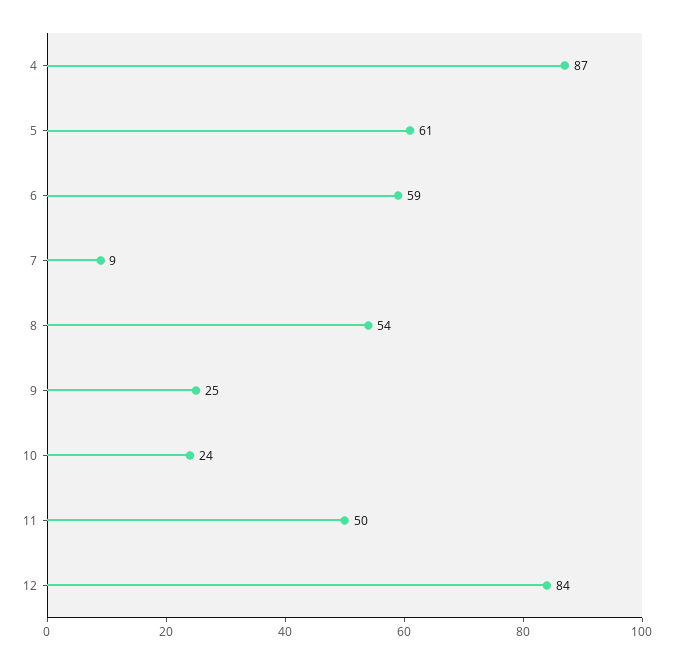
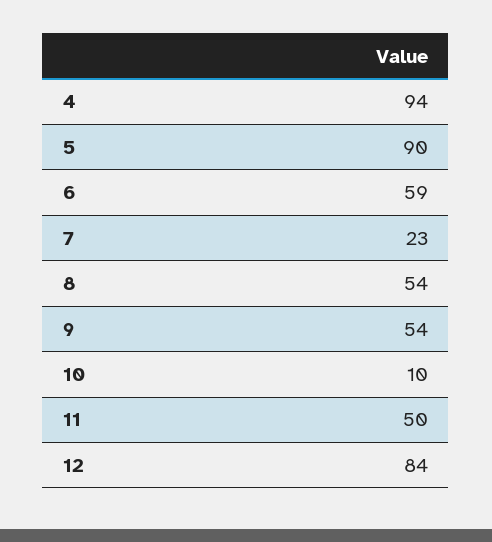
  {
-   "4": 87,
+   "4": 94,
-   "5": 61,
+   "5": 90,
    "6": 59,
-   "7": 9,
+   "7": 23,
    "8": 54,
-   "9": 25,
+   "9": 54,
-   "10": 24,
+   "10": 10,
    "11": 50,
    "12": 84
  }

